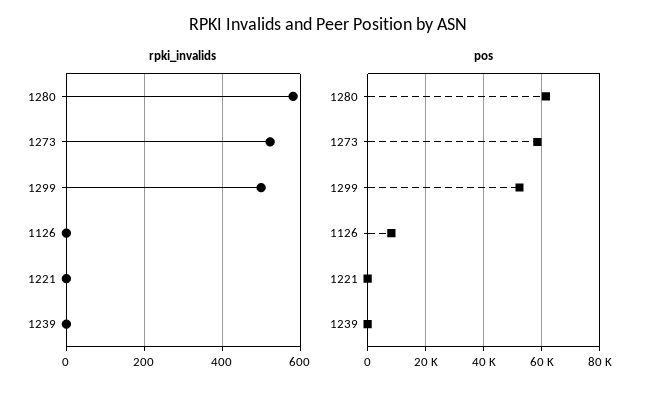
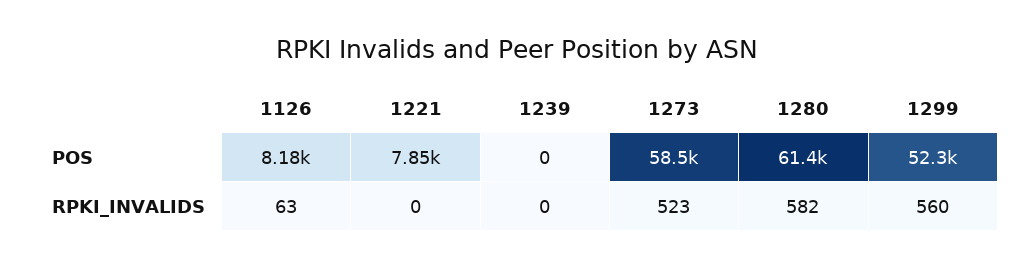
  {
    "rpki_invalids": {
      "1280": 582,
      "1273": 523,
-     "1299": 500,
+     "1299": 560,
-     "1126": 0,
+     "1126": 63,
      "1221": 0,
      "1239": 0
    },
    "pos": {
      "1280": 61400,
      "1273": 58500,
      "1299": 52300,
      "1126": 8180,
-     "1221": 0,
+     "1221": 7850,
      "1239": 0
    }
  }

